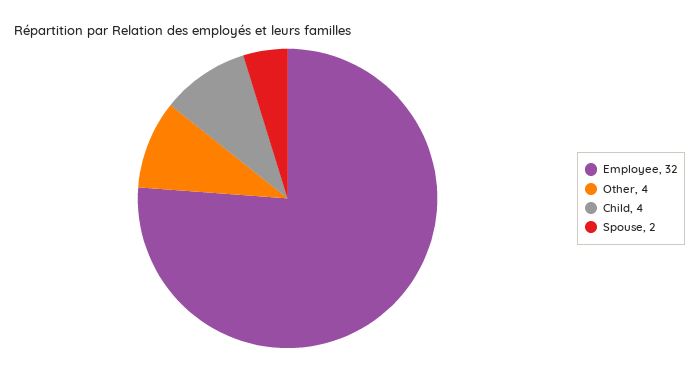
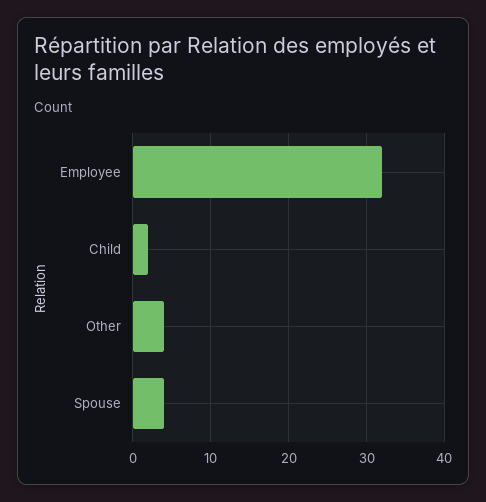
  {
    "Employee": 32,
    "Other": 4,
-   "Child": 4,
+   "Child": 2,
-   "Spouse": 2
+   "Spouse": 4
  }

